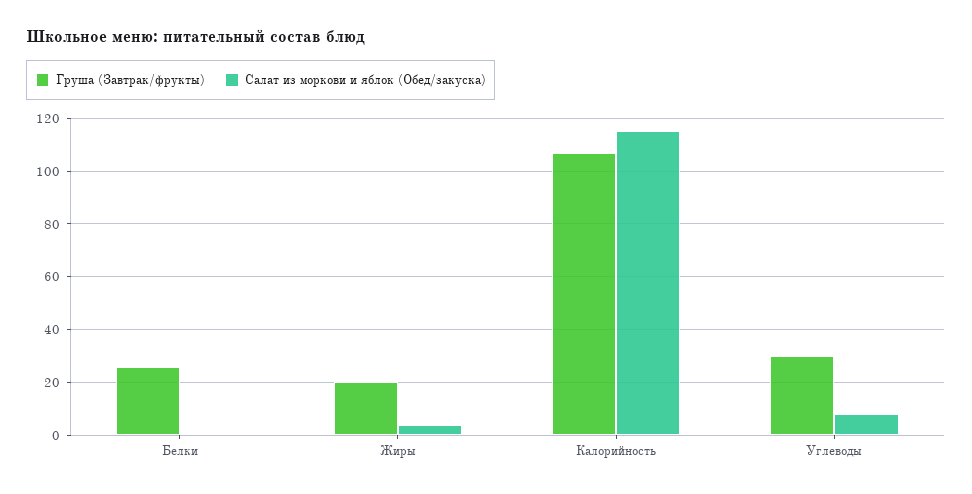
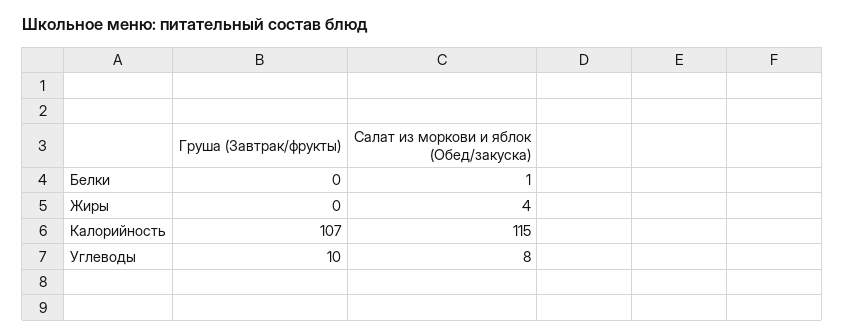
  {
    "Груша (Завтрак/фрукты)": {
-     "Белки": 25,
+     "Белки": 0,
-     "Жиры": 20,
+     "Жиры": 0,
      "Калорийность": 107,
-     "Углеводы": 30
+     "Углеводы": 10
    },
    "Салат из моркови и яблок (Обед/закуска)": {
      "Белки": 1,
      "Жиры": 4,
      "Калорийность": 115,
      "Углеводы": 8
    }
  }

